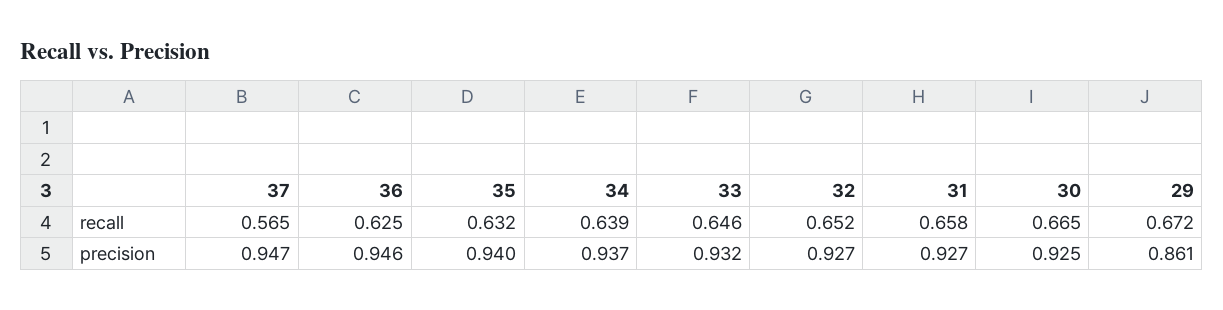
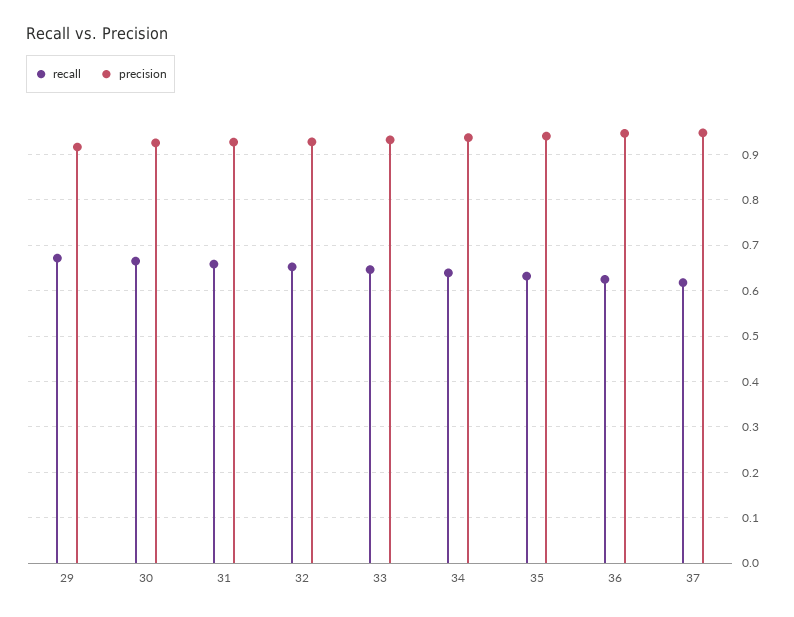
  {
    "recall": {
-     "37": 0.565,
+     "37": 0.62,
      "36": 0.625,
      "35": 0.632,
      "34": 0.639,
      "33": 0.646,
      "32": 0.652,
      "31": 0.658,
      "30": 0.665,
      "29": 0.672
    },
    "precision": {
      "37": 0.947,
      "36": 0.946,
      "35": 0.94,
      "34": 0.937,
      "33": 0.932,
      "32": 0.927,
      "31": 0.927,
      "30": 0.925,
-     "29": 0.861
+     "29": 0.92
    }
  }

